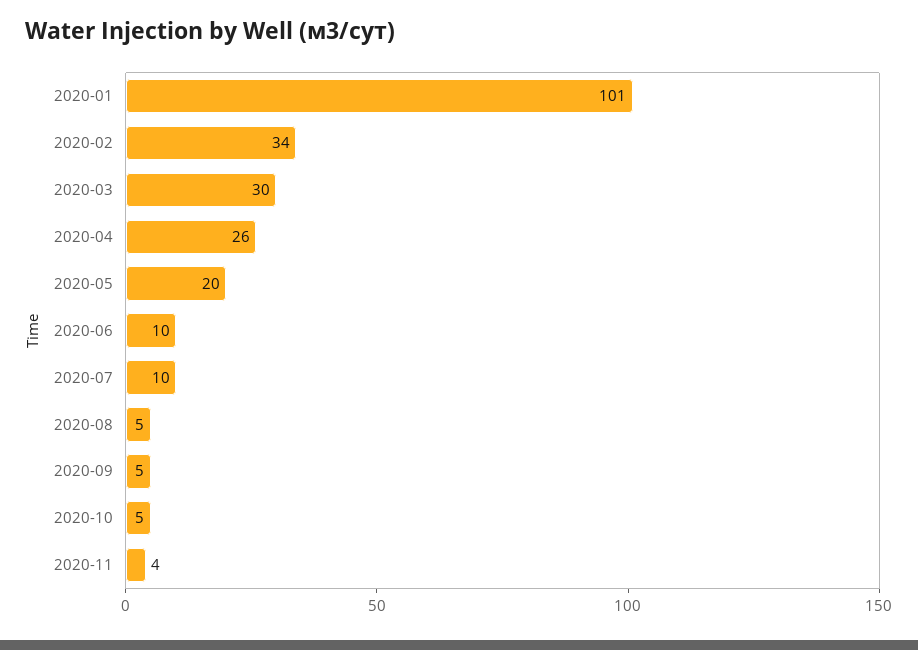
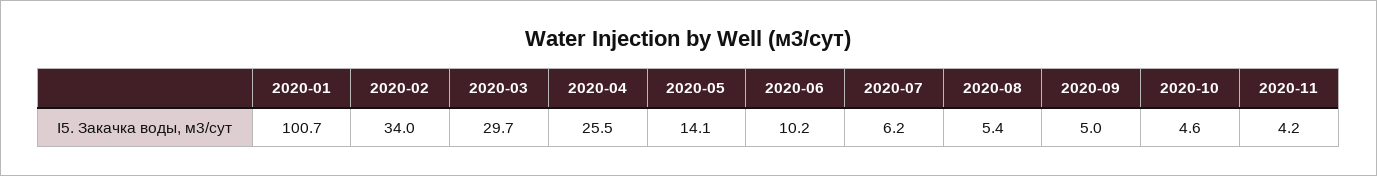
  {
    "2020-01": 100.7,
    "2020-02": 34,
    "2020-03": 29.7,
    "2020-04": 25.5,
-   "2020-05": 20,
+   "2020-05": 14.1,
    "2020-06": 10.2,
-   "2020-07": 10,
+   "2020-07": 6.2,
    "2020-08": 5.4,
    "2020-09": 5,
    "2020-10": 4.6,
    "2020-11": 4.2
  }

